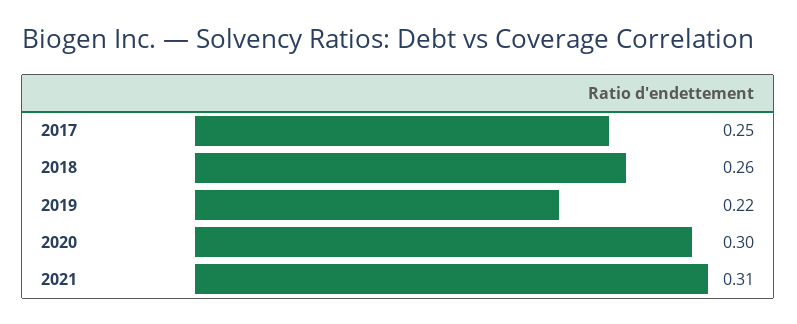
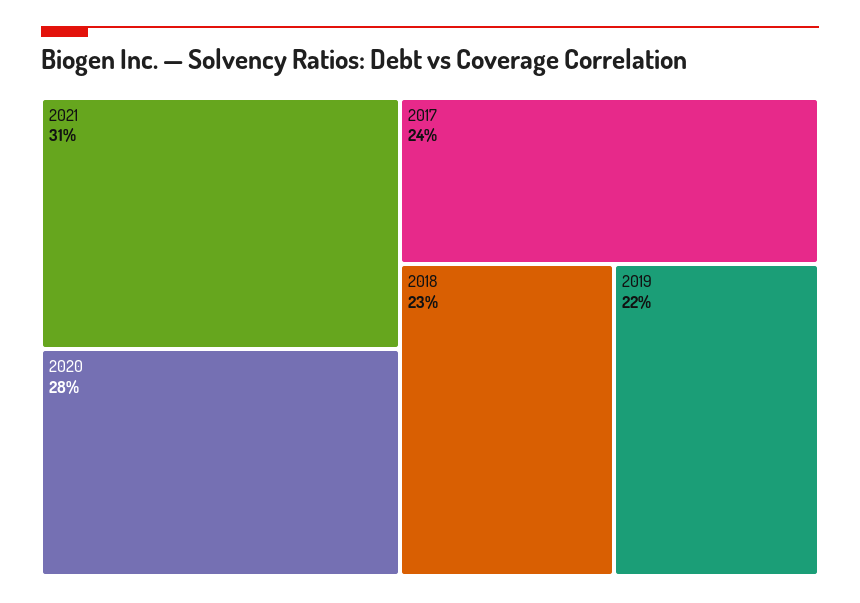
  {
-   "2017": 0.25,
+   "2017": 0.24,
-   "2018": 0.26,
+   "2018": 0.23,
    "2019": 0.22,
-   "2020": 0.3,
+   "2020": 0.28,
    "2021": 0.31
  }

